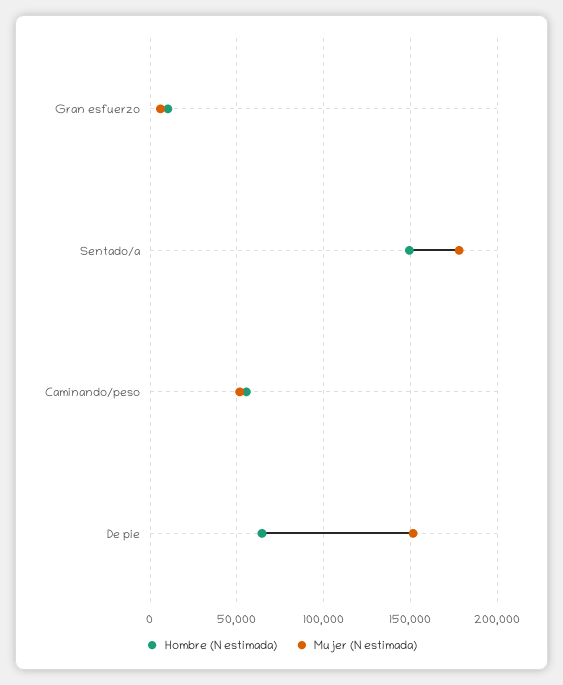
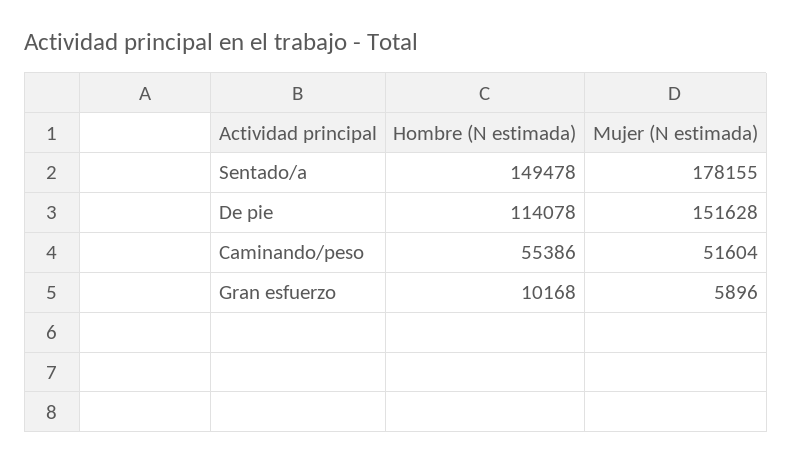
  {
    "Hombre (N estimada)": {
      "Gran esfuerzo": 10168,
      "Sentado/a": 149478,
      "Caminando/peso": 55386,
-     "De pie": 65000
+     "De pie": 114078
    },
    "Mujer (N estimada)": {
      "Gran esfuerzo": 5896,
      "Sentado/a": 178155,
      "Caminando/peso": 51604,
      "De pie": 151628
    }
  }

